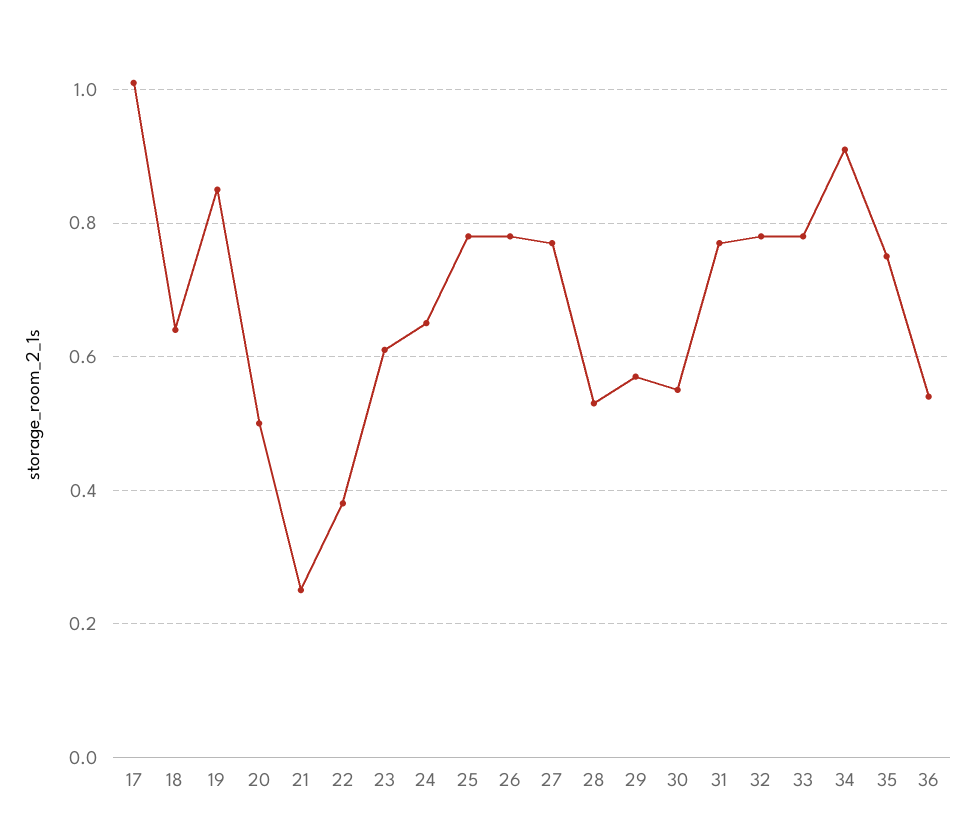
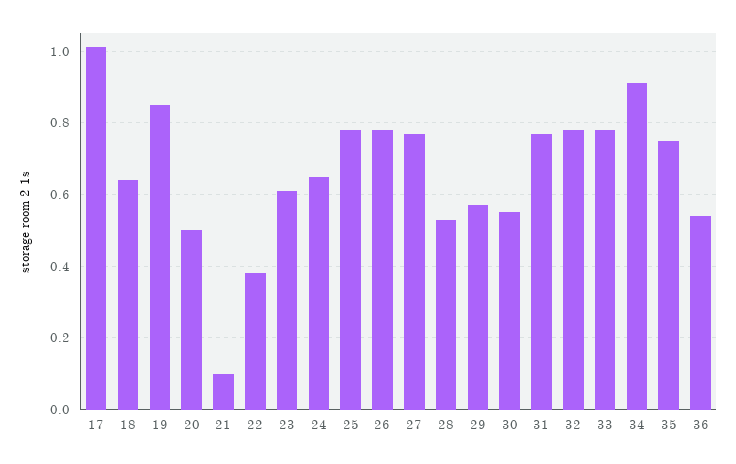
  {
    "17": 1,
    "18": 0.65,
    "19": 0.85,
    "20": 0.5,
-   "21": 0.25,
+   "21": 0.1,
    "22": 0.4,
    "23": 0.6,
    "24": 0.65,
    "25": 0.8,
    "26": 0.8,
    "27": 0.75,
    "28": 0.55,
    "29": 0.55,
    "30": 0.55,
    "31": 0.75,
    "32": 0.8,
    "33": 0.8,
    "34": 0.9,
    "35": 0.75,
    "36": 0.55
  }

